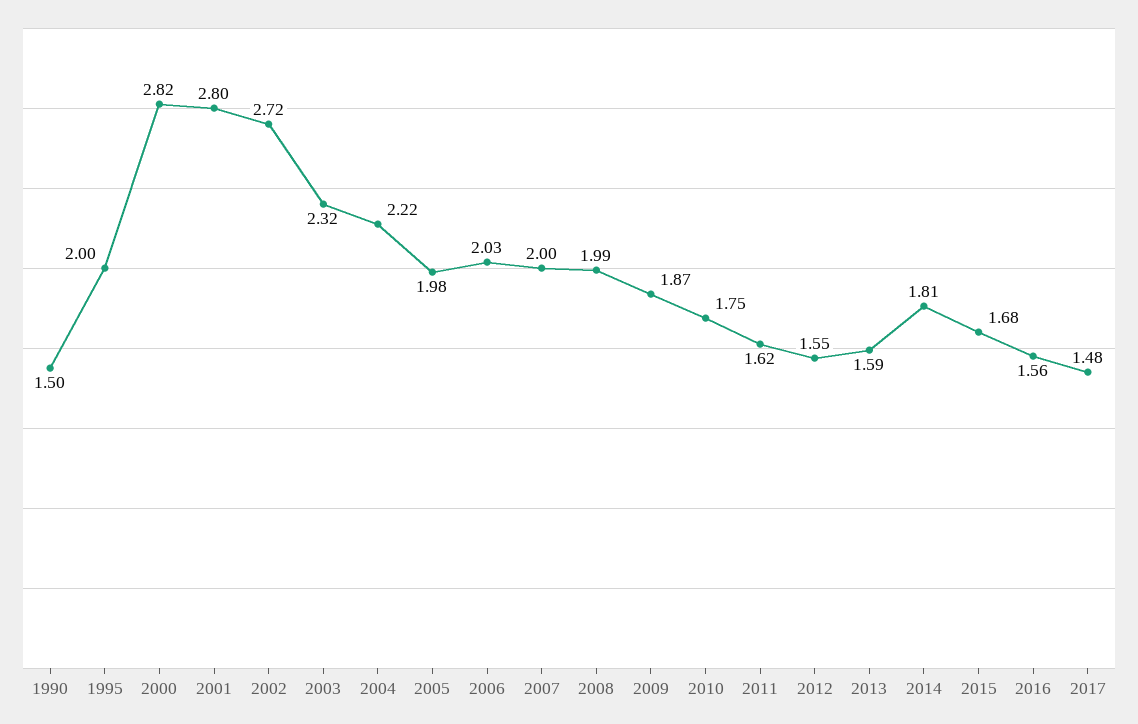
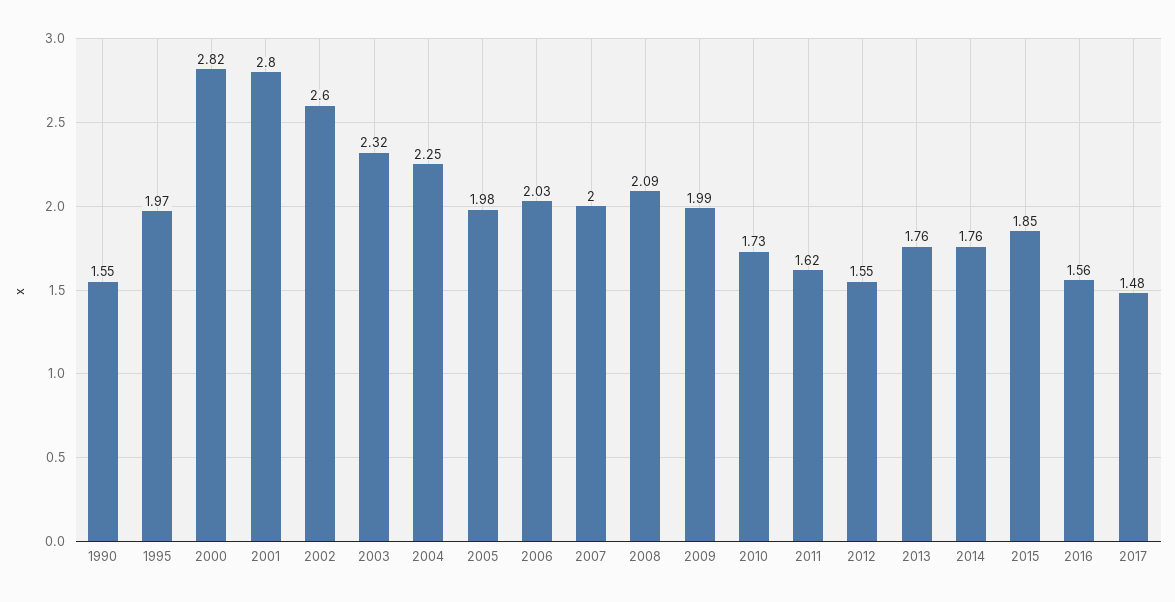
  {
-   "1990": 1.5,
+   "1990": 1.55,
-   "1995": 2,
+   "1995": 1.97,
    "2000": 2.82,
    "2001": 2.8,
-   "2002": 2.72,
+   "2002": 2.6,
    "2003": 2.32,
-   "2004": 2.22,
+   "2004": 2.25,
    "2005": 1.98,
    "2006": 2.03,
    "2007": 2,
-   "2008": 1.99,
+   "2008": 2.09,
-   "2009": 1.87,
+   "2009": 1.99,
-   "2010": 1.75,
+   "2010": 1.73,
    "2011": 1.62,
    "2012": 1.55,
-   "2013": 1.59,
+   "2013": 1.76,
-   "2014": 1.81,
+   "2014": 1.76,
-   "2015": 1.68,
+   "2015": 1.85,
    "2016": 1.56,
    "2017": 1.48
  }

